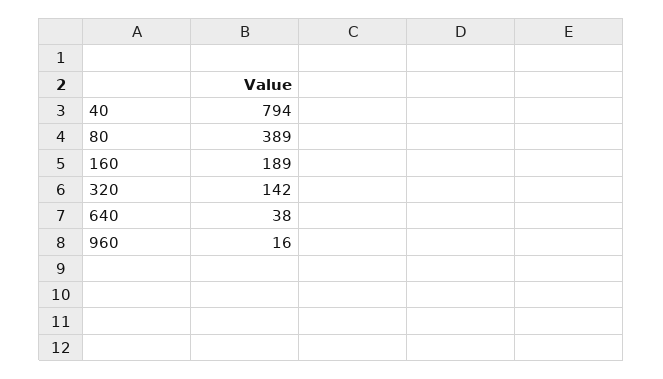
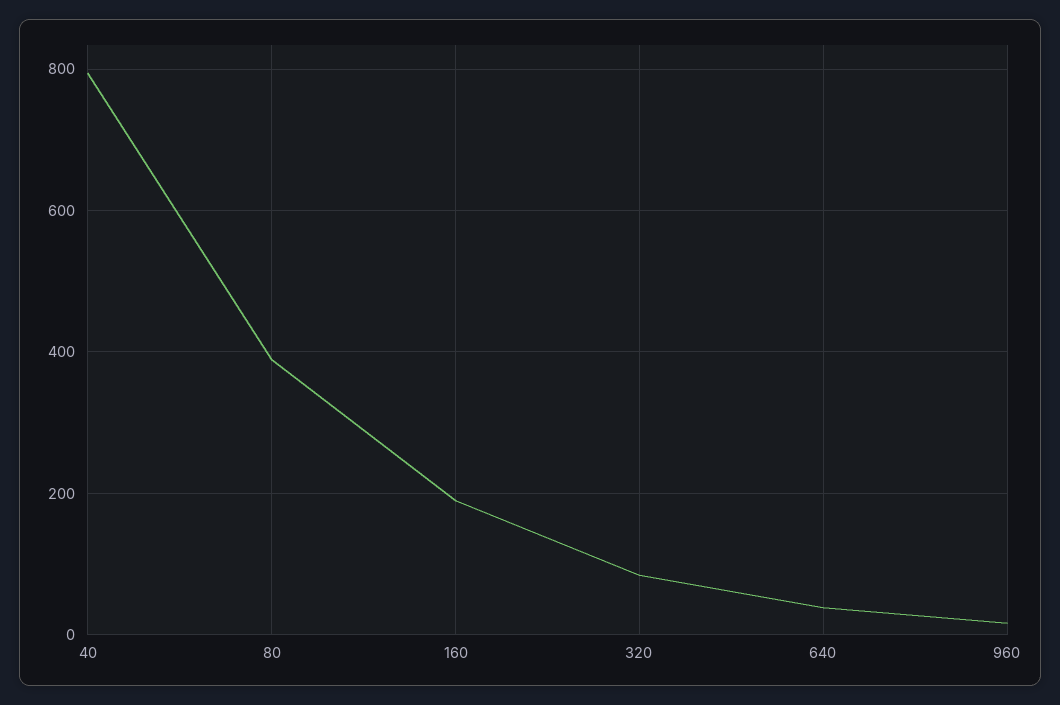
  {
    "40": 794,
    "80": 389,
    "160": 189,
-   "320": 142,
+   "320": 80,
    "640": 38,
    "960": 16
  }

